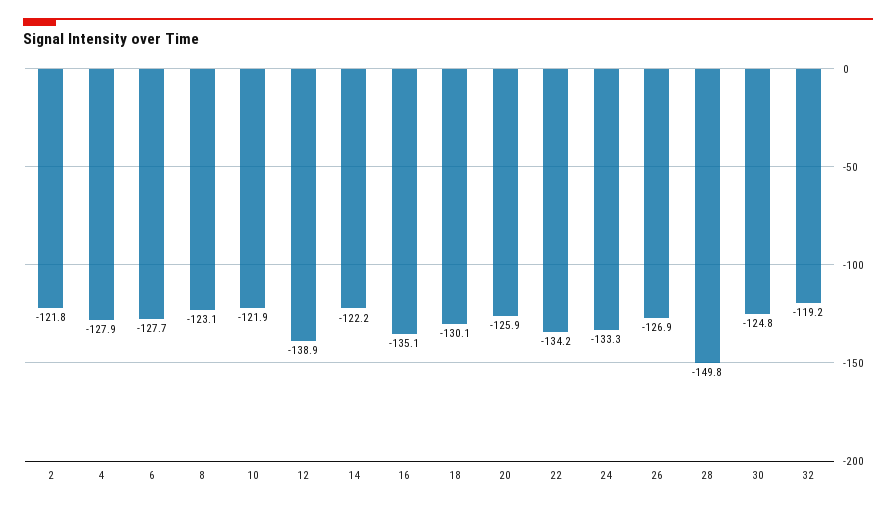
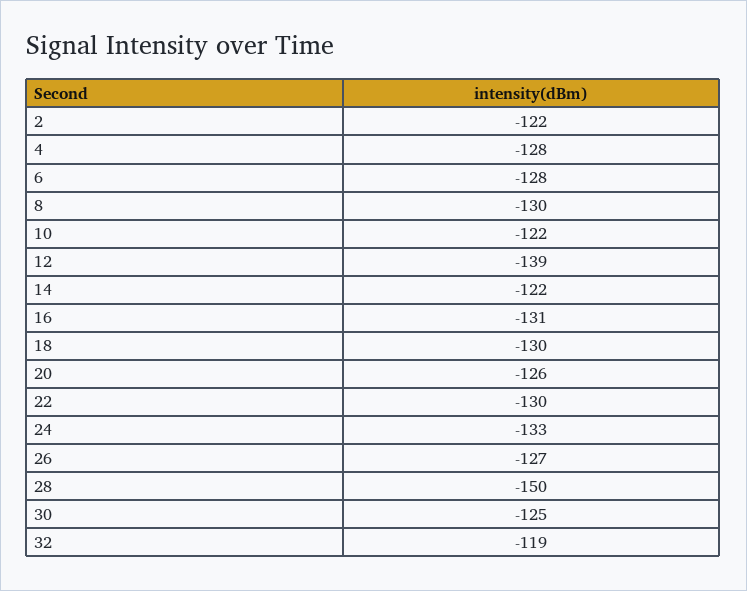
  {
    "2": -121.8,
    "4": -127.9,
    "6": -127.7,
-   "8": -123.1,
+   "8": -130,
    "10": -121.9,
    "12": -138.9,
    "14": -122.2,
-   "16": -135.1,
+   "16": -131,
    "18": -130.1,
    "20": -125.9,
-   "22": -134.2,
+   "22": -130,
    "24": -133.3,
    "26": -126.9,
    "28": -149.8,
    "30": -124.8,
    "32": -119.2
  }

